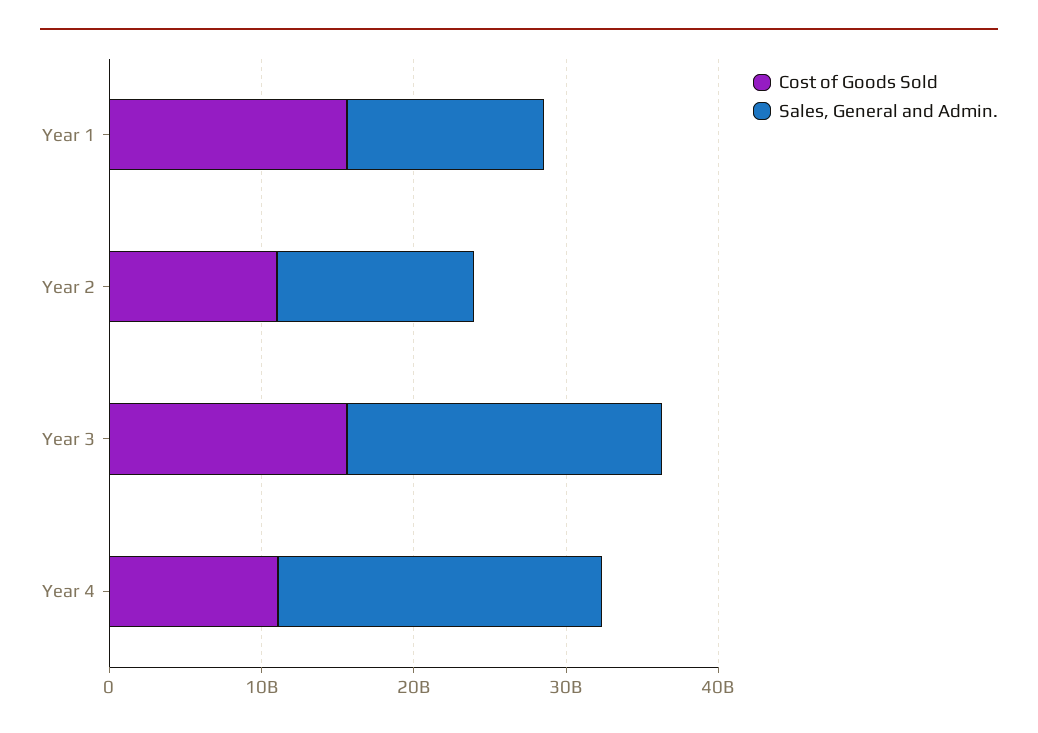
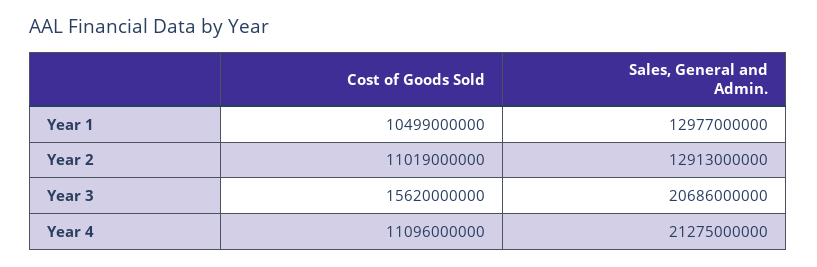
  {
    "Cost of Goods Sold": {
-     "Year 1": 16000000000,
+     "Year 1": 10499000000,
      "Year 2": 11019000000,
      "Year 3": 15620000000,
      "Year 4": 11096000000
    },
    "Sales, General and Admin.": {
      "Year 1": 12977000000,
      "Year 2": 12913000000,
      "Year 3": 20686000000,
      "Year 4": 21275000000
    }
  }

